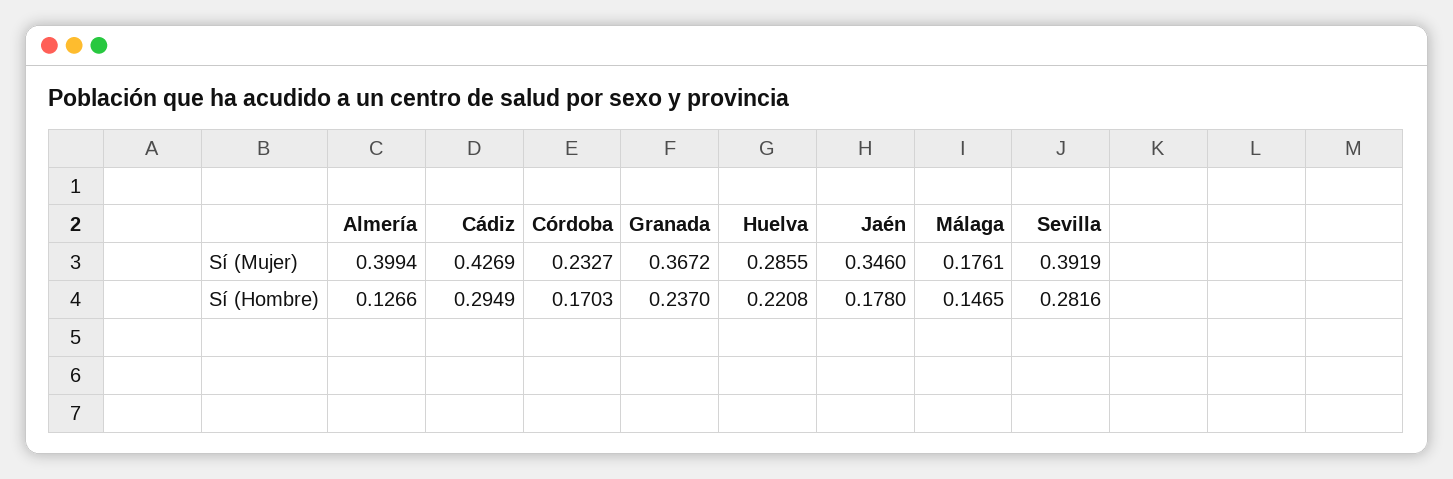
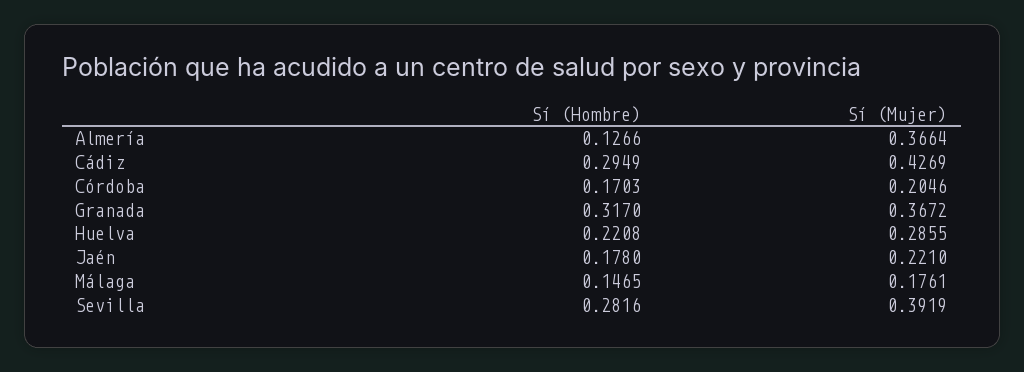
  {
    "Almería": {
-     "Sí (Mujer)": 0.3994,
+     "Sí (Mujer)": 0.3664,
      "Sí (Hombre)": 0.1266
    },
    "Cádiz": {
      "Sí (Mujer)": 0.4269,
      "Sí (Hombre)": 0.2949
    },
    "Córdoba": {
-     "Sí (Mujer)": 0.2327,
+     "Sí (Mujer)": 0.2046,
      "Sí (Hombre)": 0.1703
    },
    "Granada": {
      "Sí (Mujer)": 0.3672,
-     "Sí (Hombre)": 0.237
+     "Sí (Hombre)": 0.317
    },
    "Huelva": {
      "Sí (Mujer)": 0.2855,
      "Sí (Hombre)": 0.2208
    },
    "Jaén": {
-     "Sí (Mujer)": 0.346,
+     "Sí (Mujer)": 0.221,
      "Sí (Hombre)": 0.178
    },
    "Málaga": {
      "Sí (Mujer)": 0.1761,
      "Sí (Hombre)": 0.1465
    },
    "Sevilla": {
      "Sí (Mujer)": 0.3919,
      "Sí (Hombre)": 0.2816
    }
  }

